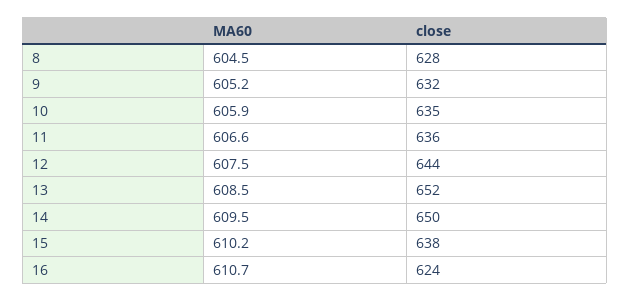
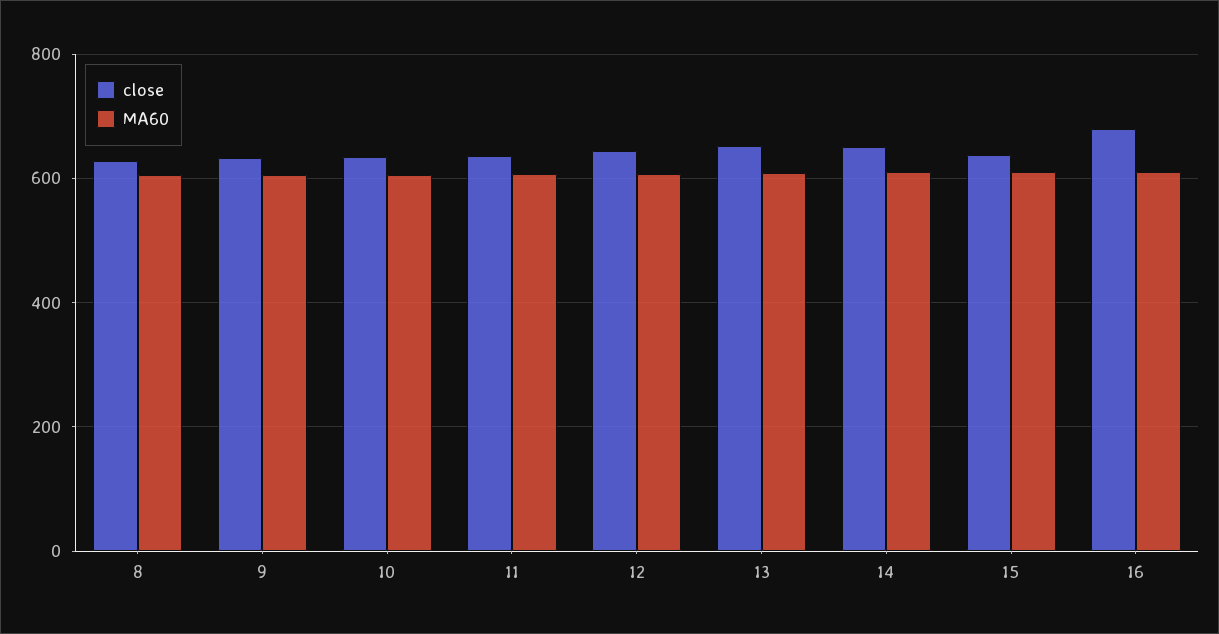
  {
    "MA60": {
      "8": 604.5,
      "9": 605.2,
      "10": 605.9,
      "11": 606.6,
      "12": 607.5,
      "13": 608.5,
      "14": 609.5,
      "15": 610.2,
      "16": 610.7
    },
    "close": {
      "8": 628,
      "9": 632,
      "10": 635,
      "11": 636,
      "12": 644,
      "13": 652,
      "14": 650,
      "15": 638,
-     "16": 624
+     "16": 680
    }
  }

